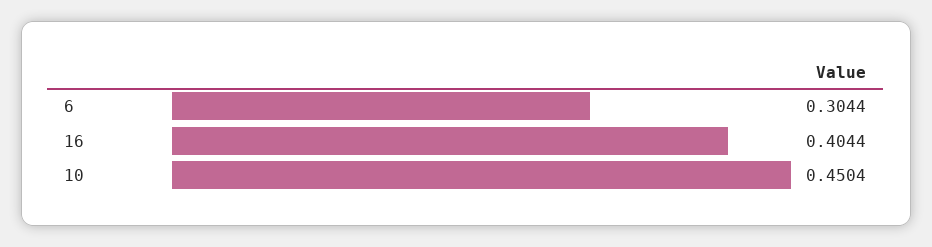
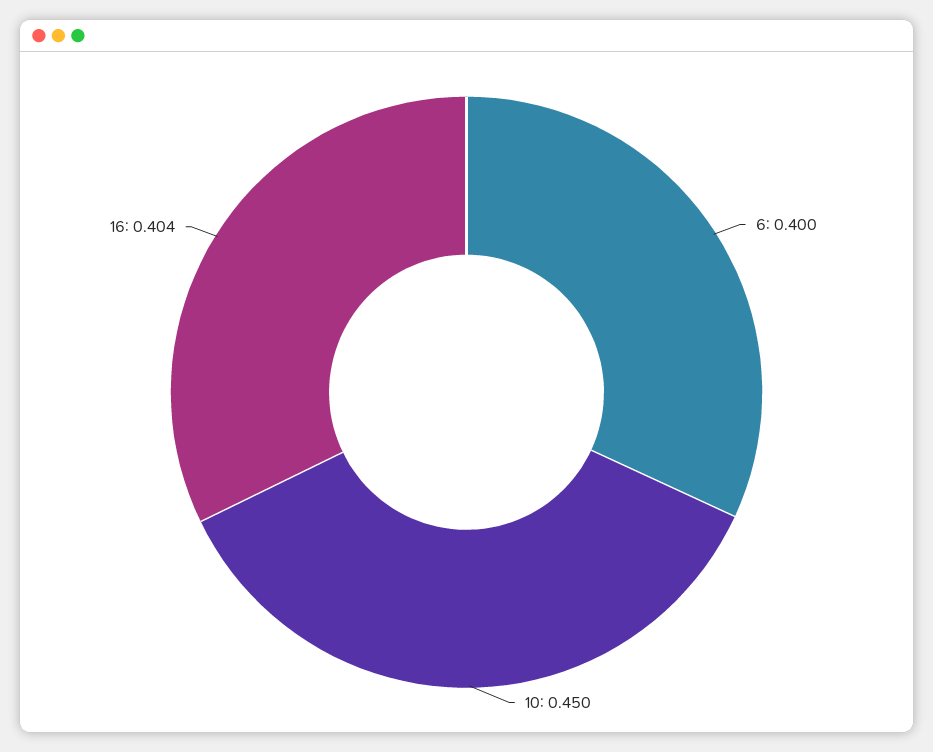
  {
-   "6": 0.3044,
+   "6": 0.4,
    "16": 0.4044,
    "10": 0.4504
  }

